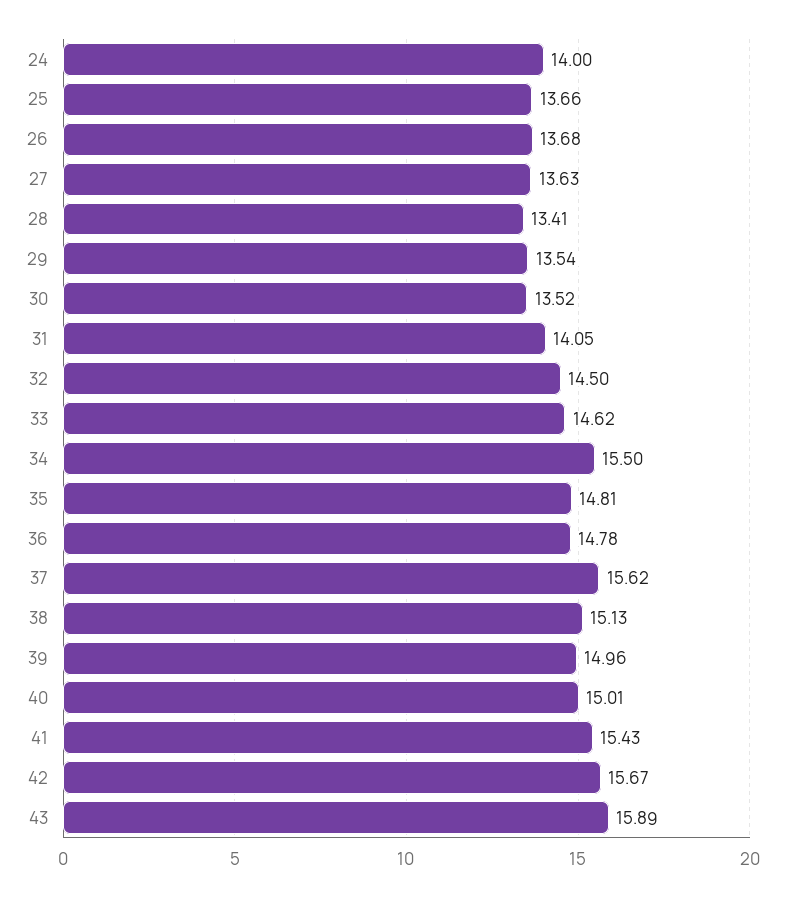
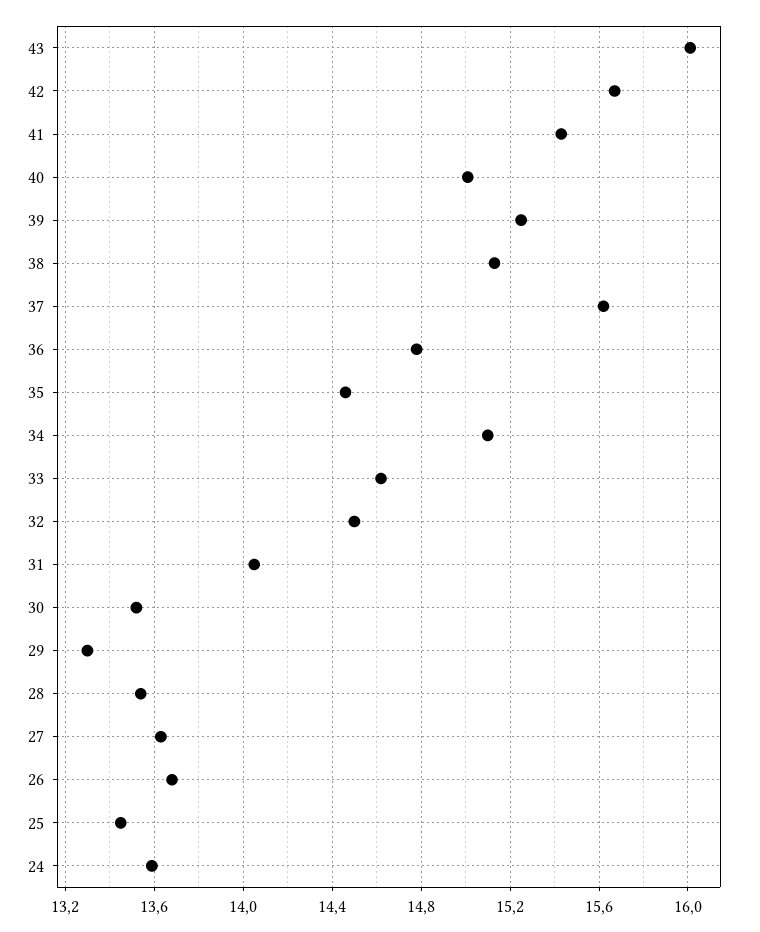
  {
-   "24": 14,
+   "24": 13.6,
-   "25": 13.66,
+   "25": 13.45,
    "26": 13.68,
    "27": 13.63,
-   "28": 13.41,
+   "28": 13.55,
-   "29": 13.54,
+   "29": 13.3,
    "30": 13.52,
    "31": 14.05,
    "32": 14.5,
    "33": 14.62,
-   "34": 15.5,
+   "34": 15.1,
-   "35": 14.81,
+   "35": 14.45,
    "36": 14.78,
    "37": 15.62,
    "38": 15.13,
-   "39": 14.96,
+   "39": 15.25,
    "40": 15.01,
    "41": 15.43,
    "42": 15.67,
-   "43": 15.89
+   "43": 16
  }

